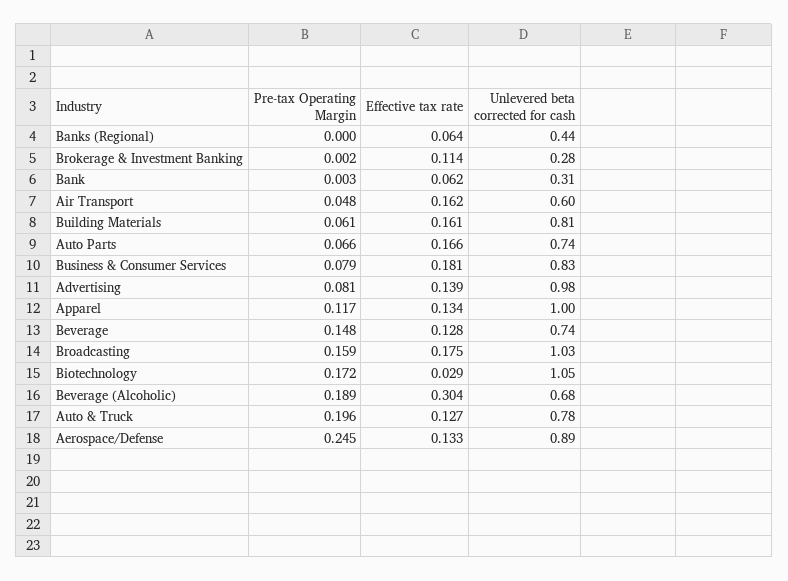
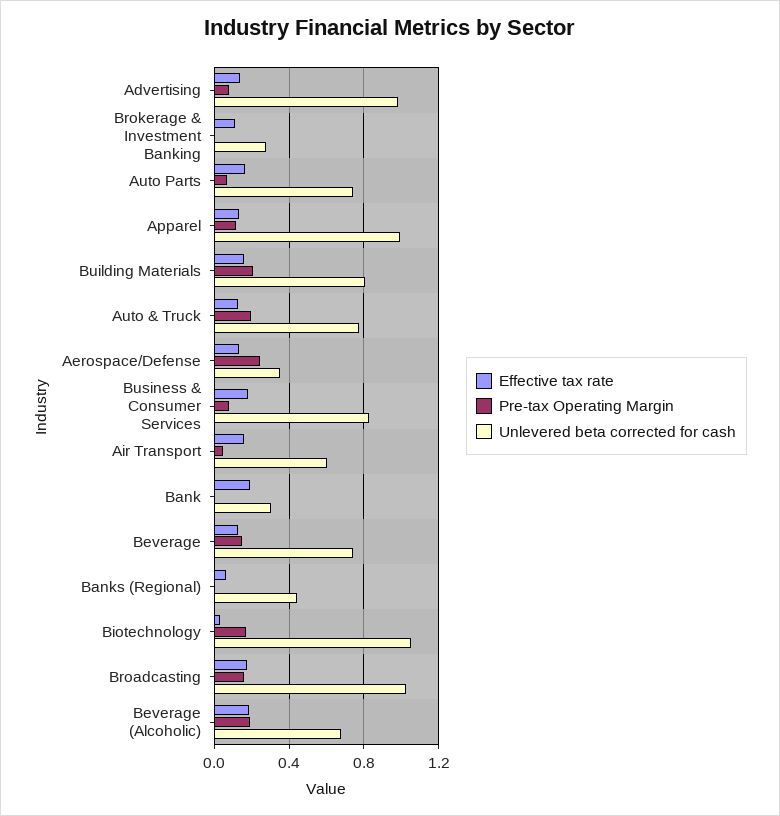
  {
    "Pre-tax Operating Margin": {
      "Banks (Regional)": 0,
      "Brokerage & Investment Banking": 0.002,
      "Bank": 0.003,
      "Air Transport": 0.048,
-     "Building Materials": 0.061,
+     "Building Materials": 0.2,
      "Auto Parts": 0.066,
      "Business & Consumer Services": 0.079,
      "Advertising": 0.081,
      "Apparel": 0.117,
      "Beverage": 0.148,
      "Broadcasting": 0.159,
      "Biotechnology": 0.172,
      "Beverage (Alcoholic)": 0.189,
      "Auto & Truck": 0.196,
      "Aerospace/Defense": 0.245
    },
    "Effective tax rate": {
      "Banks (Regional)": 0.064,
      "Brokerage & Investment Banking": 0.114,
-     "Bank": 0.062,
+     "Bank": 0.2,
      "Air Transport": 0.162,
      "Building Materials": 0.161,
      "Auto Parts": 0.166,
      "Business & Consumer Services": 0.181,
      "Advertising": 0.139,
      "Apparel": 0.134,
      "Beverage": 0.128,
      "Broadcasting": 0.175,
      "Biotechnology": 0.029,
-     "Beverage (Alcoholic)": 0.304,
+     "Beverage (Alcoholic)": 0.2,
      "Auto & Truck": 0.127,
      "Aerospace/Defense": 0.133
    },
    "Unlevered beta corrected for cash": {
      "Banks (Regional)": 0.44,
      "Brokerage & Investment Banking": 0.28,
      "Bank": 0.31,
      "Air Transport": 0.6,
      "Building Materials": 0.81,
      "Auto Parts": 0.74,
      "Business & Consumer Services": 0.83,
      "Advertising": 0.98,
      "Apparel": 1,
      "Beverage": 0.74,
      "Broadcasting": 1.03,
      "Biotechnology": 1.05,
      "Beverage (Alcoholic)": 0.68,
      "Auto & Truck": 0.78,
-     "Aerospace/Defense": 0.89
+     "Aerospace/Defense": 0.35
    }
  }

